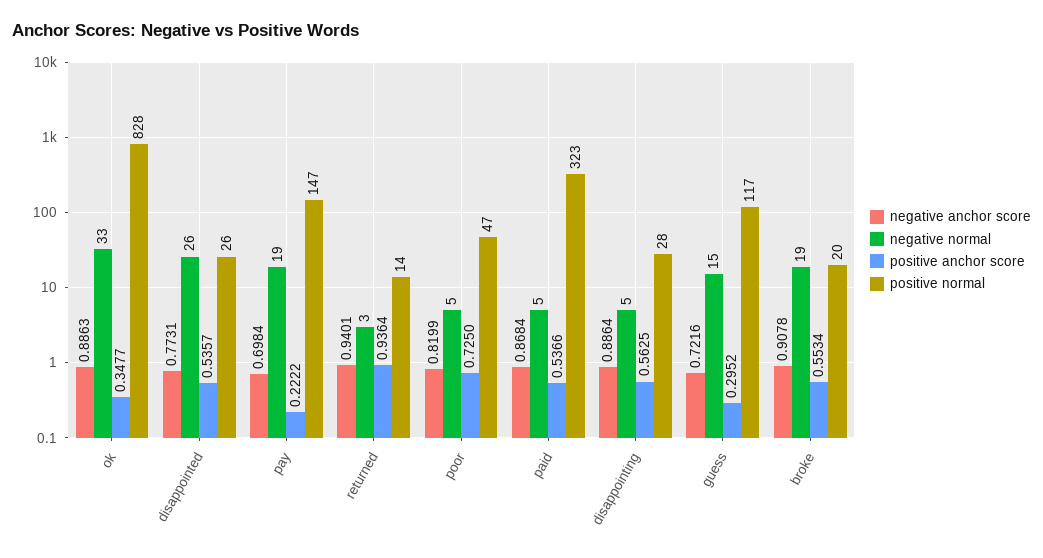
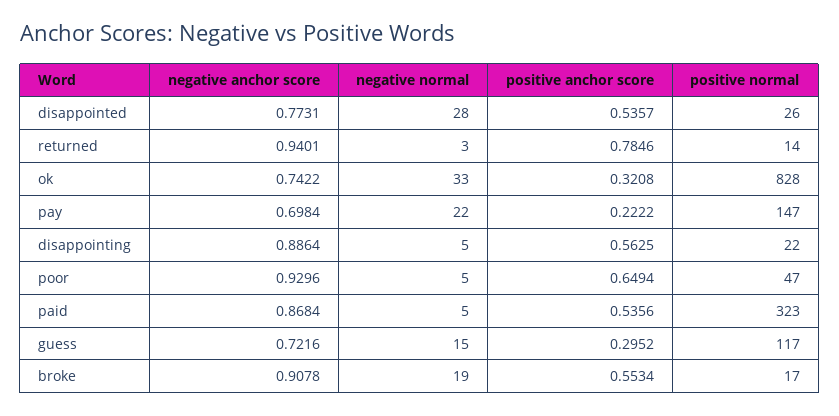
  {
    "negative anchor score": {
-     "ok": 0.8863,
+     "ok": 0.7422,
      "disappointed": 0.7731,
      "pay": 0.6984,
      "returned": 0.9401,
-     "poor": 0.8199,
+     "poor": 0.9296,
      "paid": 0.8684,
      "disappointing": 0.8864,
      "guess": 0.7216,
      "broke": 0.9078
    },
    "negative normal": {
      "ok": 33,
-     "disappointed": 26,
+     "disappointed": 28,
-     "pay": 19,
+     "pay": 22,
      "returned": 3,
      "poor": 5,
      "paid": 5,
      "disappointing": 5,
      "guess": 15,
      "broke": 19
    },
    "positive anchor score": {
-     "ok": 0.3477,
+     "ok": 0.3208,
      "disappointed": 0.5357,
      "pay": 0.2222,
-     "returned": 0.9364,
+     "returned": 0.7846,
-     "poor": 0.725,
+     "poor": 0.6494,
-     "paid": 0.5366,
+     "paid": 0.5356,
      "disappointing": 0.5625,
      "guess": 0.2952,
      "broke": 0.5534
    },
    "positive normal": {
      "ok": 828,
      "disappointed": 26,
      "pay": 147,
      "returned": 14,
      "poor": 47,
      "paid": 323,
-     "disappointing": 28,
+     "disappointing": 22,
      "guess": 117,
-     "broke": 20
+     "broke": 17
    }
  }

